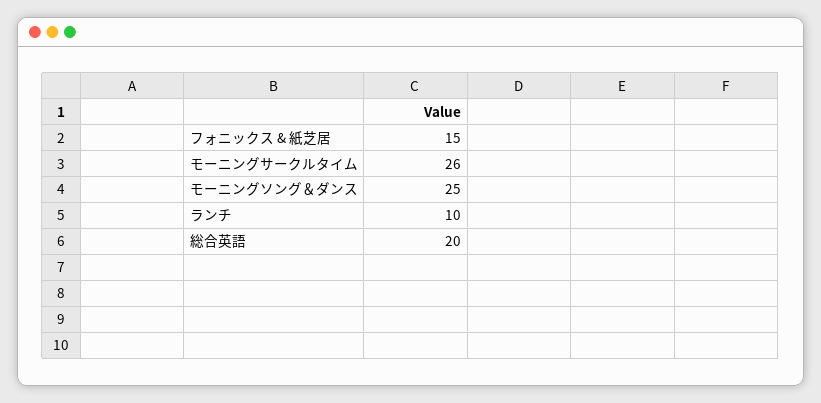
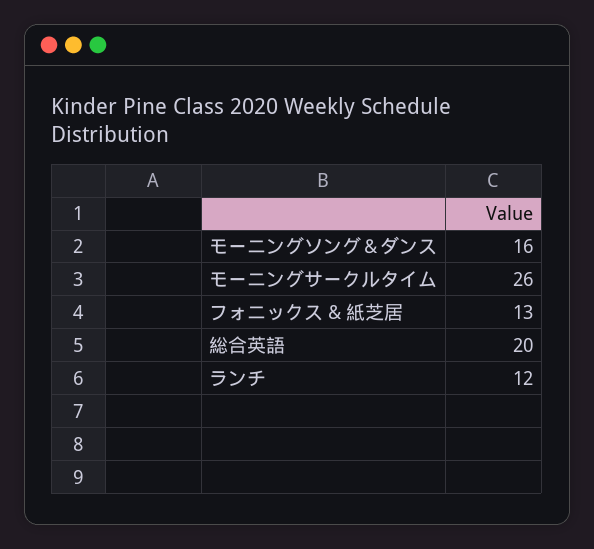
  {
-   "フォニックス & 紙芝居": 15,
+   "フォニックス & 紙芝居": 13,
    "モーニングサークルタイム": 26,
-   "モーニングソング＆ダンス": 25,
+   "モーニングソング＆ダンス": 16,
-   "ランチ": 10,
+   "ランチ": 12,
    "総合英語": 20
  }

